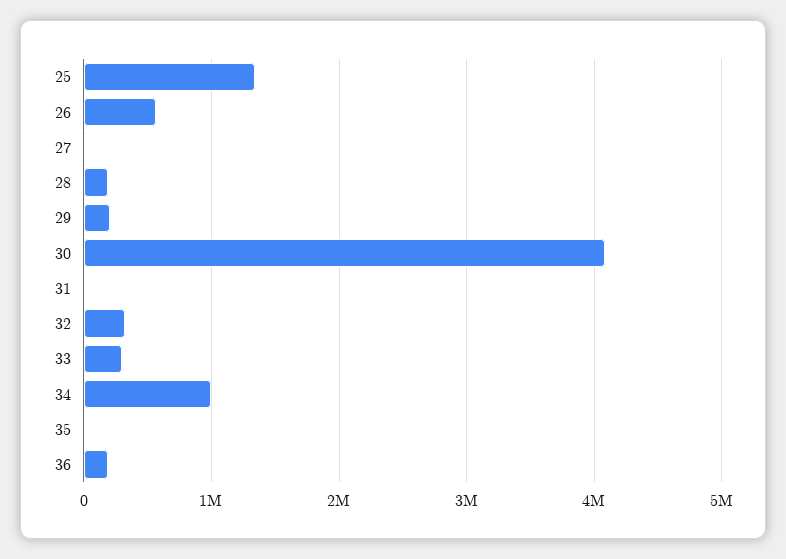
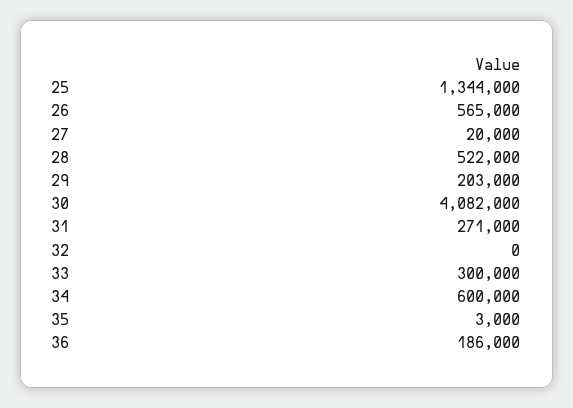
  {
    "25": 1344000,
    "26": 565000,
    "27": 20000,
-   "28": 200000,
+   "28": 522000,
    "29": 203000,
    "30": 4082000,
-   "31": 0,
+   "31": 271000,
-   "32": 300000,
+   "32": 0,
    "33": 300000,
-   "34": 1000000,
+   "34": 600000,
    "35": 3000,
    "36": 186000
  }

